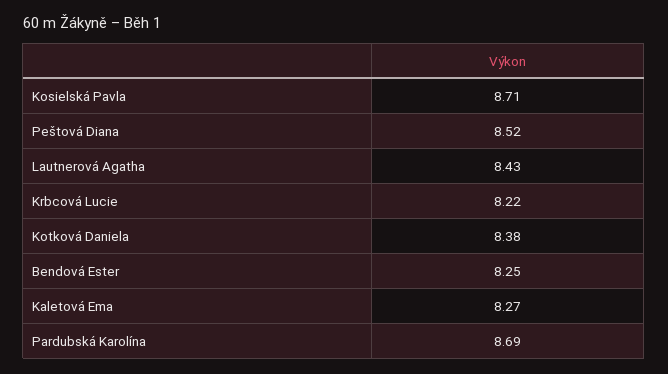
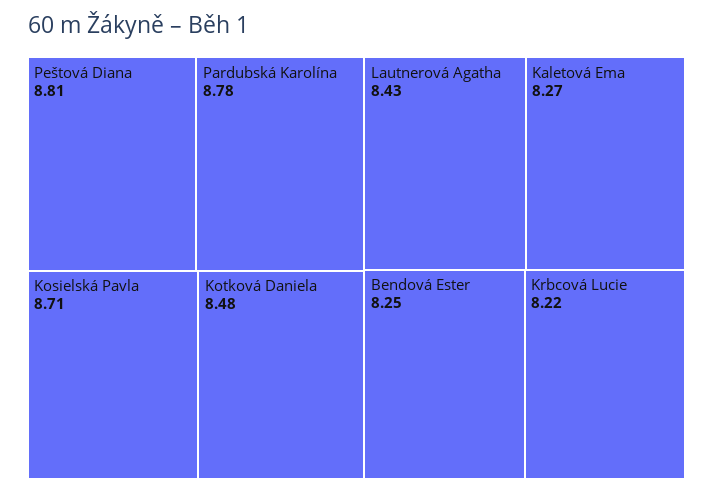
  {
    "Kosielská Pavla": 8.71,
-   "Peštová Diana": 8.52,
+   "Peštová Diana": 8.81,
    "Lautnerová Agatha": 8.43,
    "Krbcová Lucie": 8.22,
-   "Kotková Daniela": 8.38,
+   "Kotková Daniela": 8.48,
    "Bendová Ester": 8.25,
    "Kaletová Ema": 8.27,
-   "Pardubská Karolína": 8.69
+   "Pardubská Karolína": 8.78
  }

